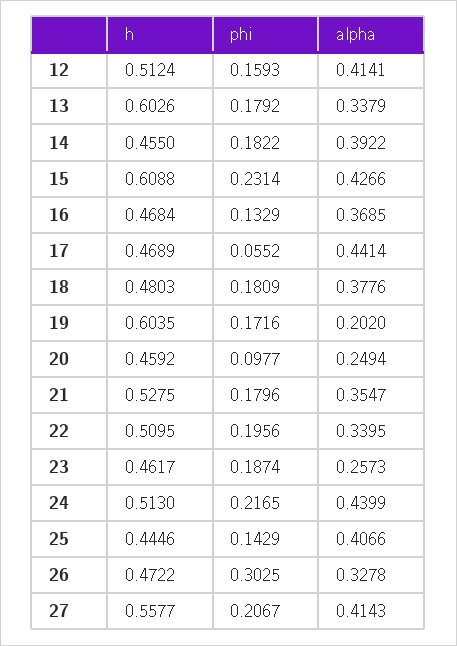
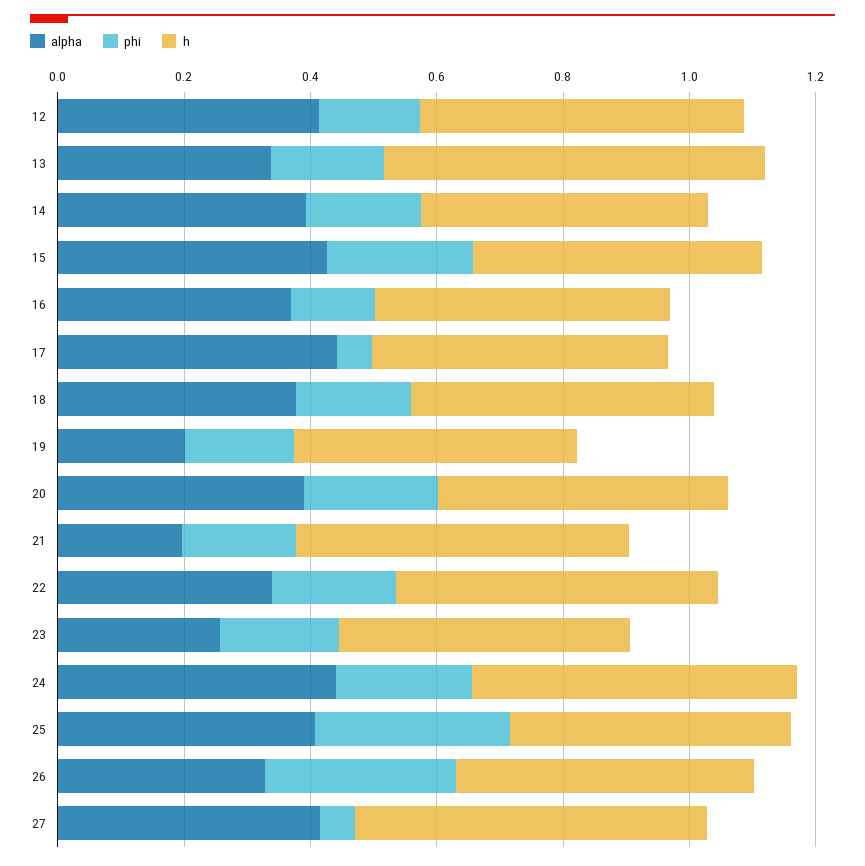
  {
    "h": {
      "12": 0.5124,
      "13": 0.6026,
      "14": 0.455,
-     "15": 0.6088,
+     "15": 0.45,
      "16": 0.4684,
      "17": 0.4689,
      "18": 0.4803,
-     "19": 0.6035,
+     "19": 0.45,
      "20": 0.4592,
      "21": 0.5275,
      "22": 0.5095,
      "23": 0.4617,
      "24": 0.513,
      "25": 0.4446,
      "26": 0.4722,
      "27": 0.5577
    },
    "phi": {
      "12": 0.1593,
      "13": 0.1792,
      "14": 0.1822,
      "15": 0.2314,
      "16": 0.1329,
      "17": 0.0552,
      "18": 0.1809,
      "19": 0.1716,
-     "20": 0.0977,
+     "20": 0.2,
      "21": 0.1796,
      "22": 0.1956,
      "23": 0.1874,
      "24": 0.2165,
-     "25": 0.1429,
+     "25": 0.3,
      "26": 0.3025,
-     "27": 0.2067
+     "27": 0.05
    },
    "alpha": {
      "12": 0.4141,
      "13": 0.3379,
      "14": 0.3922,
      "15": 0.4266,
      "16": 0.3685,
      "17": 0.4414,
      "18": 0.3776,
      "19": 0.202,
-     "20": 0.2494,
+     "20": 0.4,
-     "21": 0.3547,
+     "21": 0.2,
      "22": 0.3395,
      "23": 0.2573,
      "24": 0.4399,
      "25": 0.4066,
      "26": 0.3278,
      "27": 0.4143
    }
  }

